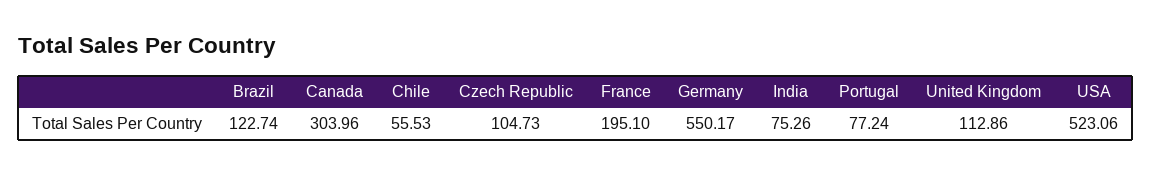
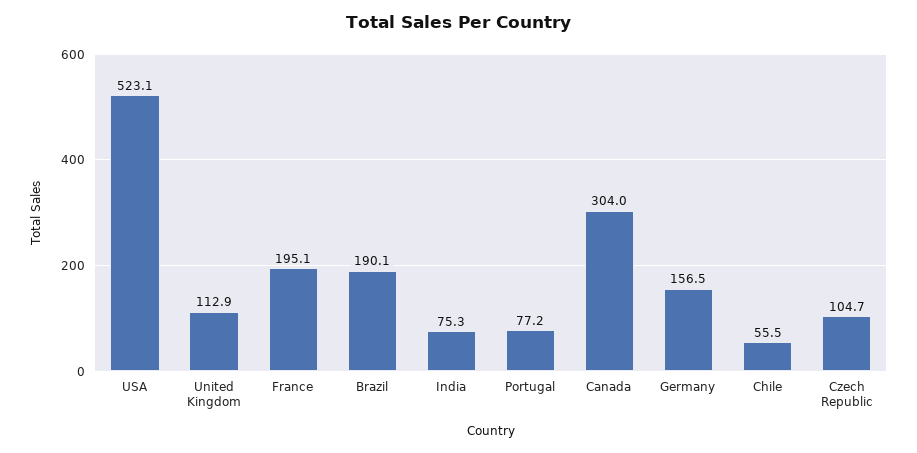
  {
-   "Brazil": 122.74,
+   "Brazil": 190.1,
    "Canada": 303.96,
    "Chile": 55.53,
    "Czech Republic": 104.73,
    "France": 195.1,
-   "Germany": 550.17,
+   "Germany": 156.5,
    "India": 75.26,
    "Portugal": 77.24,
    "United Kingdom": 112.86,
    "USA": 523.06
  }

